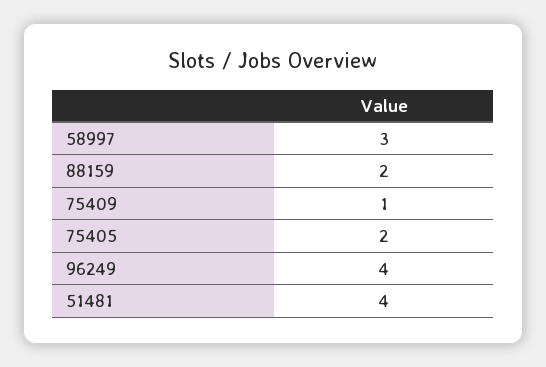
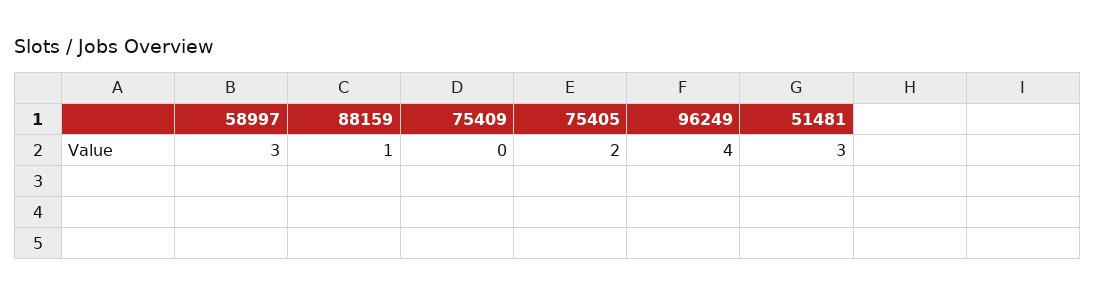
  {
    "58997": 3,
-   "88159": 2,
+   "88159": 1,
-   "75409": 1,
+   "75409": 0,
    "75405": 2,
    "96249": 4,
-   "51481": 4
+   "51481": 3
  }

